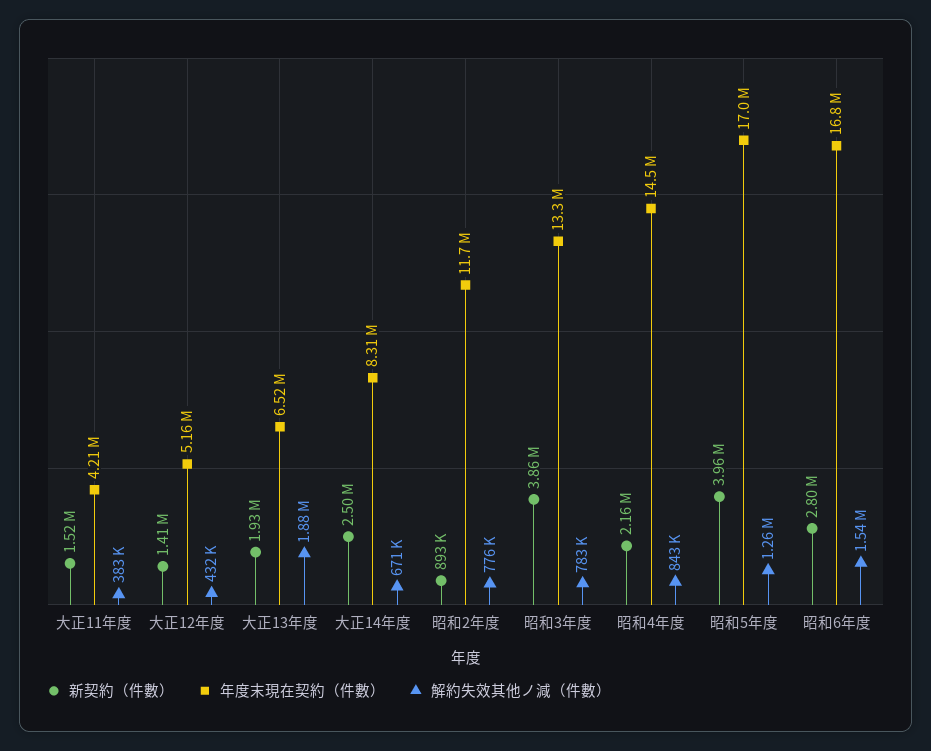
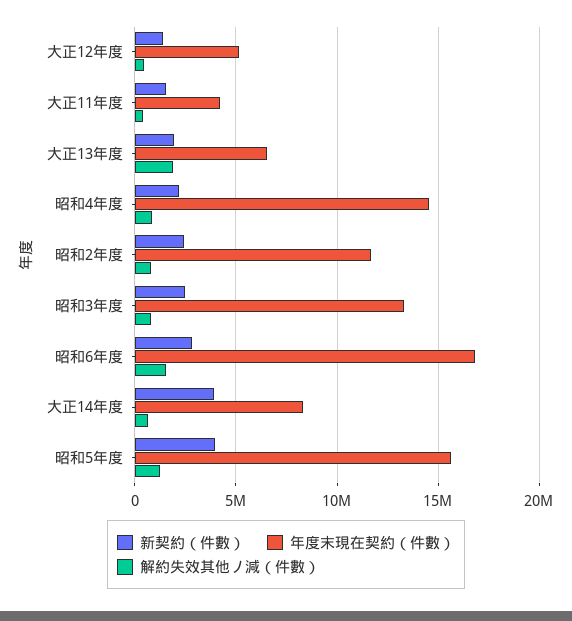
  {
    "新契約（件數）": {
      "大正11年度": 1520000,
      "大正12年度": 1410000,
      "大正13年度": 1930000,
-     "大正14年度": 2500000,
+     "大正14年度": 4000000,
-     "昭和2年度": 893000,
+     "昭和2年度": 2500000,
-     "昭和3年度": 3860000,
+     "昭和3年度": 2500000,
      "昭和4年度": 2160000,
      "昭和5年度": 3960000,
      "昭和6年度": 2800000
    },
    "年度末現在契約（件數）": {
      "大正11年度": 4210000,
      "大正12年度": 5160000,
      "大正13年度": 6520000,
      "大正14年度": 8310000,
      "昭和2年度": 11700000,
      "昭和3年度": 13300000,
      "昭和4年度": 14500000,
-     "昭和5年度": 17000000,
+     "昭和5年度": 15500000,
      "昭和6年度": 16800000
    },
    "解約失效其他ノ減（件數）": {
      "大正11年度": 383000,
      "大正12年度": 432000,
      "大正13年度": 1880000,
      "大正14年度": 671000,
      "昭和2年度": 776000,
      "昭和3年度": 783000,
      "昭和4年度": 843000,
      "昭和5年度": 1260000,
      "昭和6年度": 1540000
    }
  }

